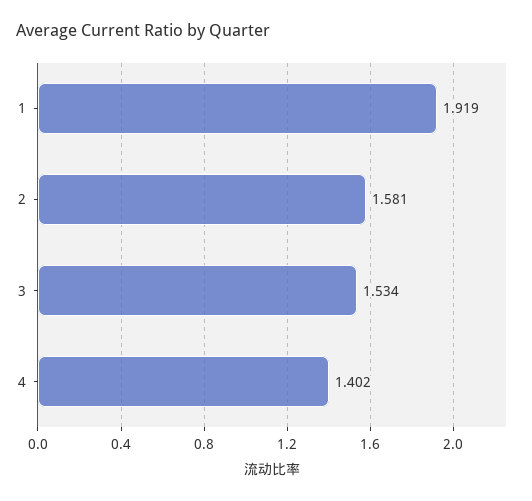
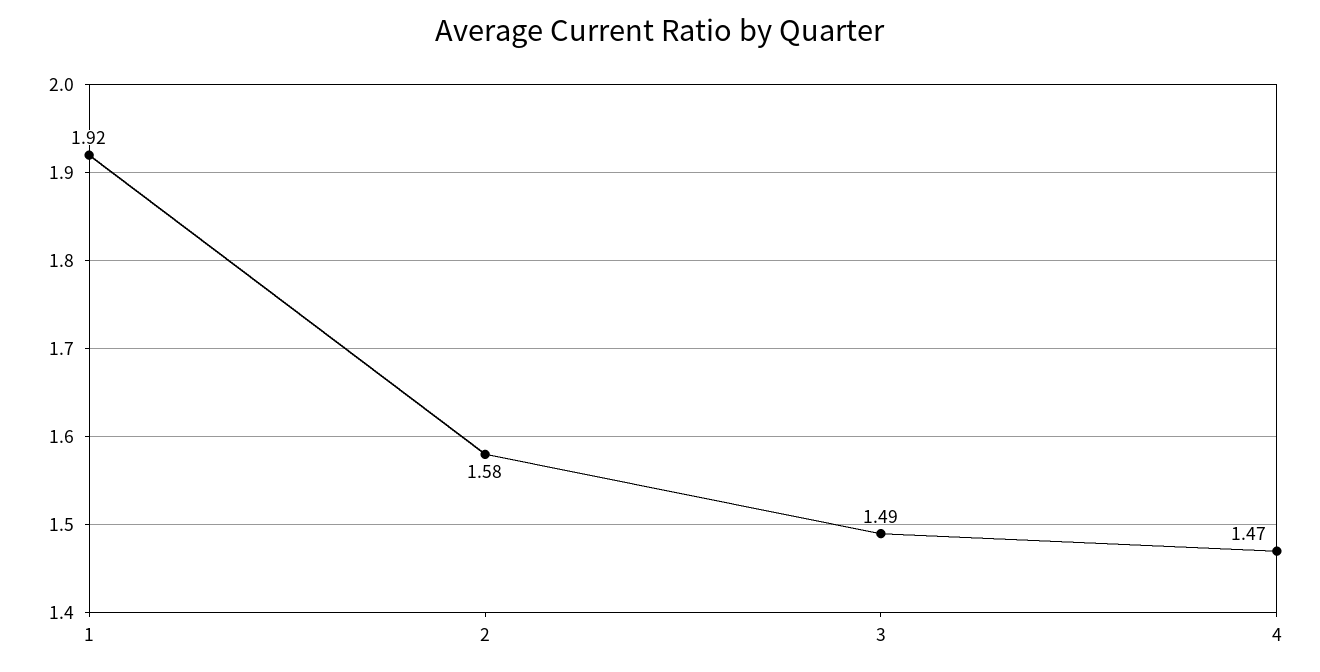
  {
    "1": 1.919,
    "2": 1.581,
-   "3": 1.534,
+   "3": 1.49,
-   "4": 1.402
+   "4": 1.47
  }

